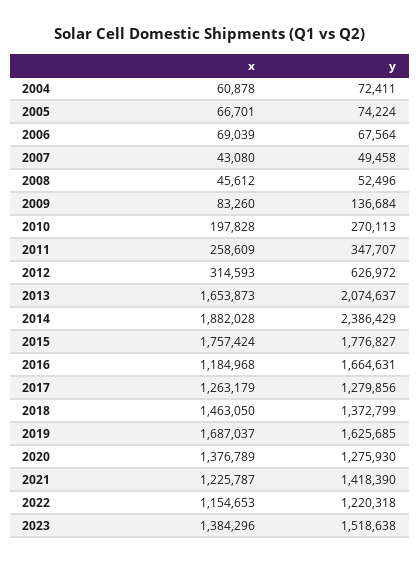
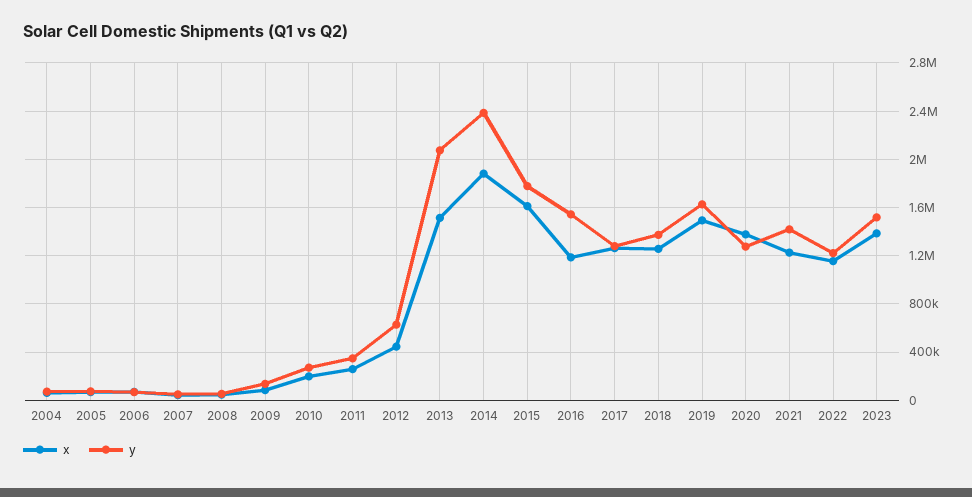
  {
    "x": {
      "2004": 60878,
      "2005": 66701,
      "2006": 69039,
      "2007": 43080,
      "2008": 45612,
      "2009": 83260,
      "2010": 197828,
      "2011": 258609,
-     "2012": 314593,
+     "2012": 450000,
-     "2013": 1653873,
+     "2013": 1500000,
      "2014": 1882028,
-     "2015": 1757424,
+     "2015": 1600000,
      "2016": 1184968,
      "2017": 1263179,
-     "2018": 1463050,
+     "2018": 1250000,
-     "2019": 1687037,
+     "2019": 1500000,
      "2020": 1376789,
      "2021": 1225787,
      "2022": 1154653,
      "2023": 1384296
    },
    "y": {
      "2004": 72411,
      "2005": 74224,
      "2006": 67564,
      "2007": 49458,
      "2008": 52496,
      "2009": 136684,
      "2010": 270113,
      "2011": 347707,
      "2012": 626972,
      "2013": 2074637,
      "2014": 2386429,
      "2015": 1776827,
-     "2016": 1664631,
+     "2016": 1550000,
      "2017": 1279856,
      "2018": 1372799,
      "2019": 1625685,
      "2020": 1275930,
      "2021": 1418390,
      "2022": 1220318,
      "2023": 1518638
    }
  }

